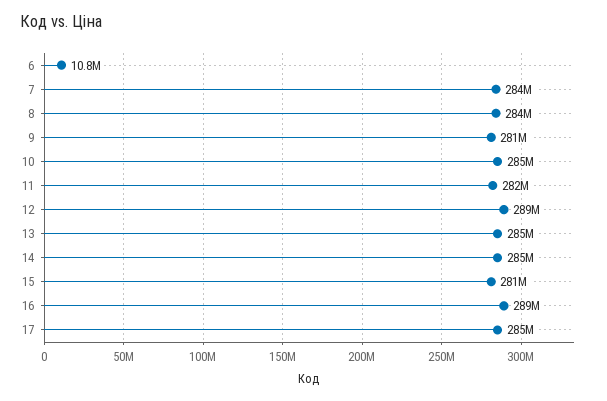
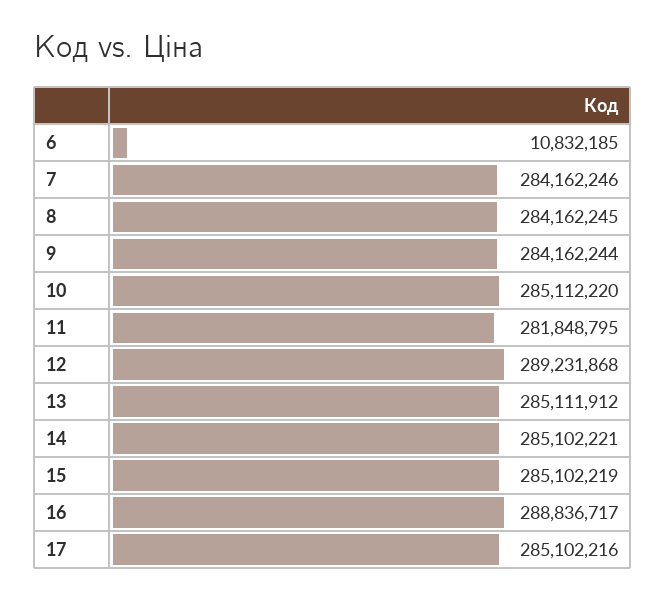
  {
    "6": 10832185,
    "7": 284162246,
    "8": 284162245,
-   "9": 281000000,
+   "9": 284162244,
    "10": 285112220,
    "11": 281848795,
    "12": 289231868,
    "13": 285111912,
    "14": 285102221,
-   "15": 281000000,
+   "15": 285102219,
    "16": 288836717,
    "17": 285102216
  }

